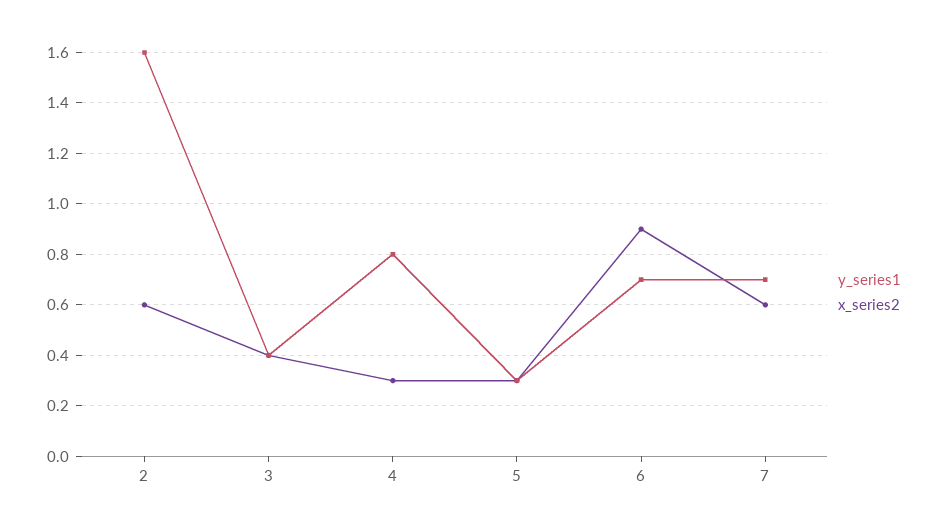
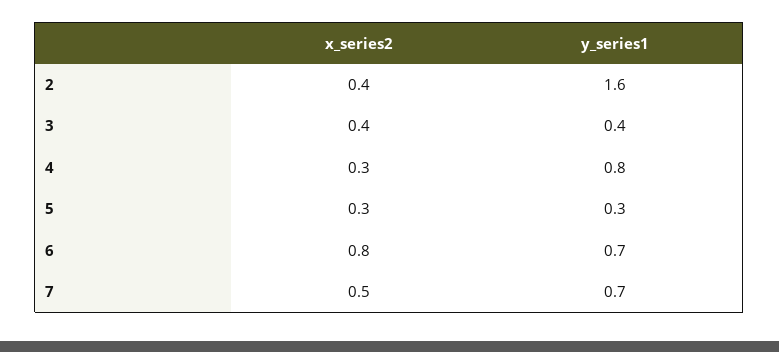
  {
    "y_series1": {
      "2": 1.6,
      "3": 0.4,
      "4": 0.8,
      "5": 0.3,
      "6": 0.7,
      "7": 0.7
    },
    "x_series2": {
-     "2": 0.6,
+     "2": 0.4,
      "3": 0.4,
      "4": 0.3,
      "5": 0.3,
-     "6": 0.9,
+     "6": 0.8,
-     "7": 0.6
+     "7": 0.5
    }
  }

